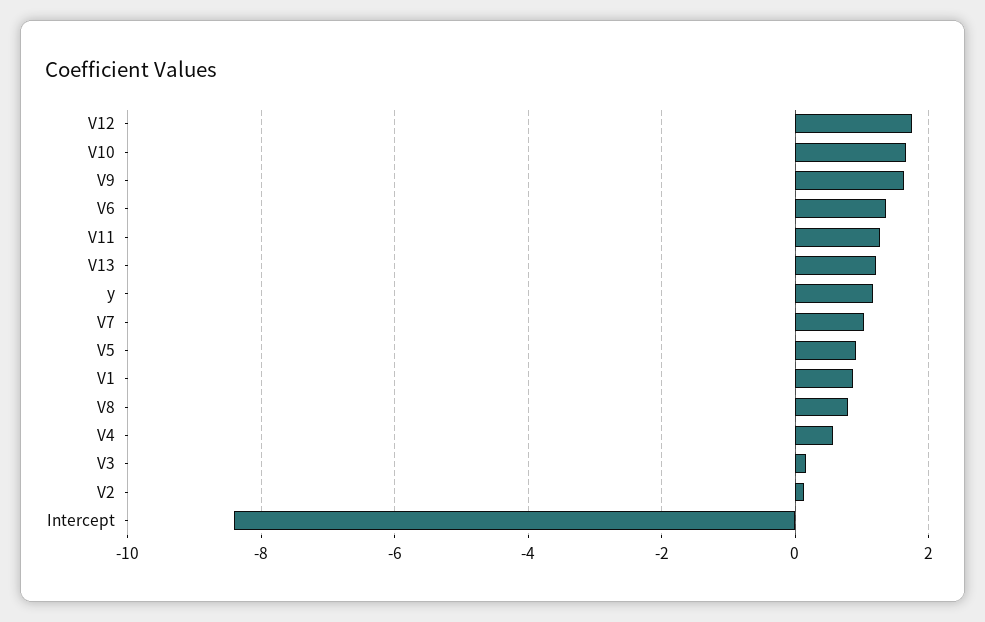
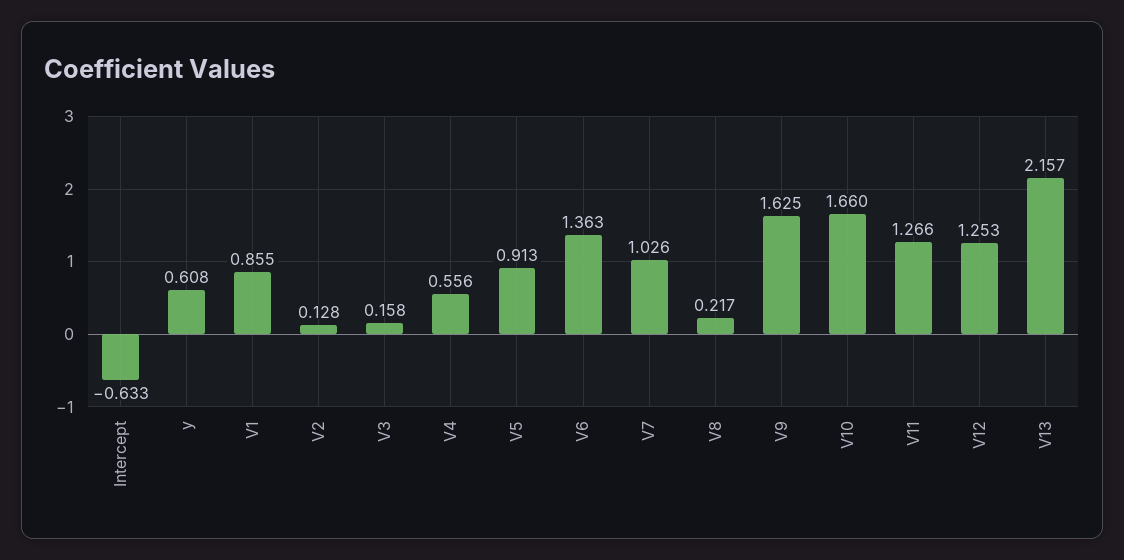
  {
-   "V12": 1.8,
+   "V12": 1.253,
    "V10": 1.66,
    "V9": 1.625,
    "V6": 1.363,
    "V11": 1.266,
-   "V13": 1.2,
+   "V13": 2.157,
-   "y": 1.2,
+   "y": 0.608,
    "V7": 1.026,
    "V5": 0.913,
    "V1": 0.855,
-   "V8": 0.8,
+   "V8": 0.217,
    "V4": 0.556,
    "V3": 0.158,
    "V2": 0.128,
-   "Intercept": -8.4
+   "Intercept": -0.633
  }

